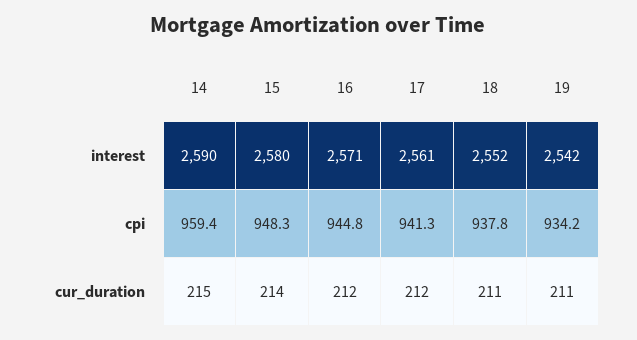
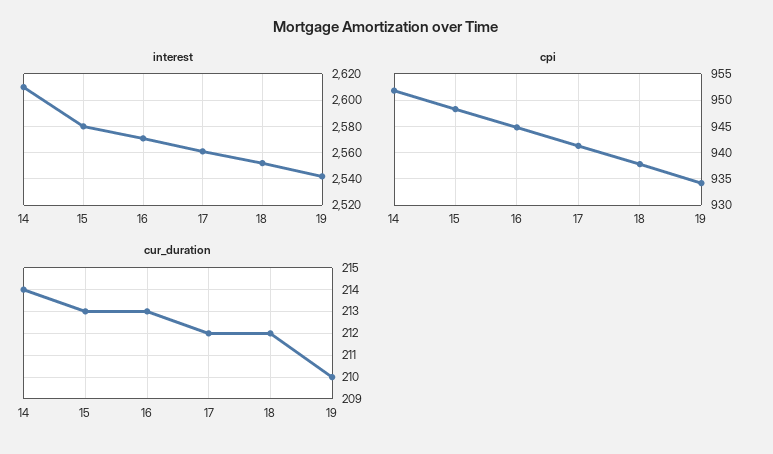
  {
    "interest": {
-     "14": 2590,
+     "14": 2610,
      "15": 2580,
      "16": 2571,
      "17": 2561,
      "18": 2552,
      "19": 2542
    },
    "cpi": {
-     "14": 959.4,
+     "14": 952.5,
      "15": 948.3,
      "16": 944.8,
      "17": 941.3,
      "18": 937.8,
      "19": 934.2
    },
    "cur_duration": {
-     "14": 215,
+     "14": 214,
-     "15": 214,
+     "15": 213,
-     "16": 212,
+     "16": 213,
      "17": 212,
-     "18": 211,
+     "18": 212,
-     "19": 211
+     "19": 210
    }
  }

